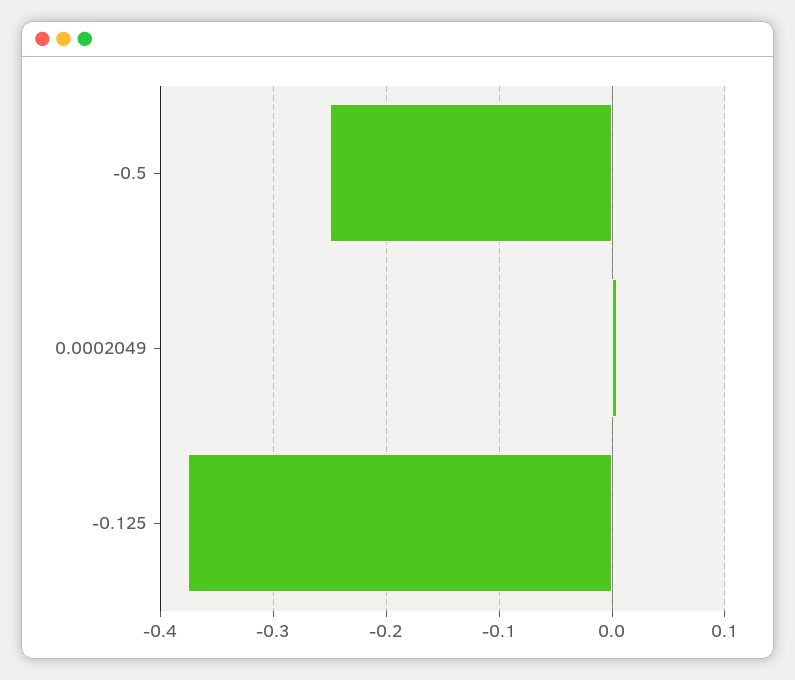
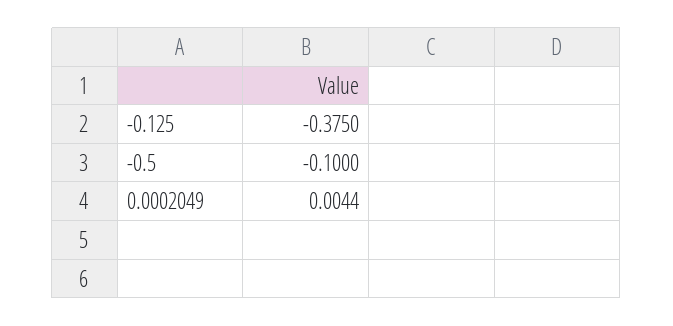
  {
-   "-0.5": -0.25,
+   "-0.5": -0.1,
    "0.0002049": 0.0044,
    "-0.125": -0.375
  }

